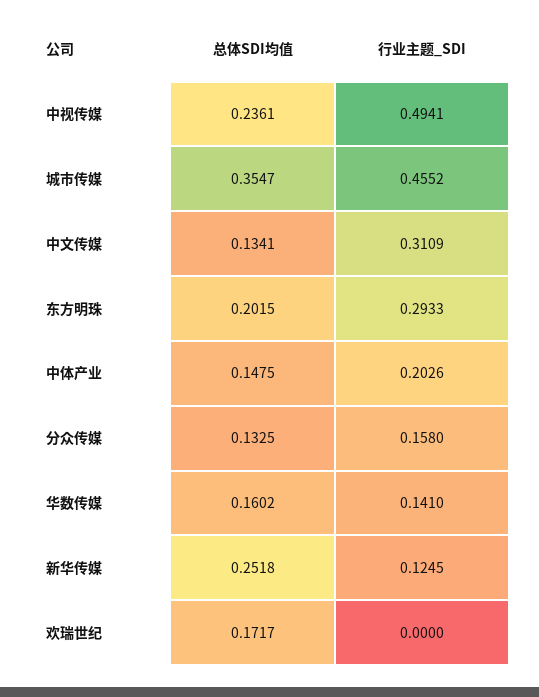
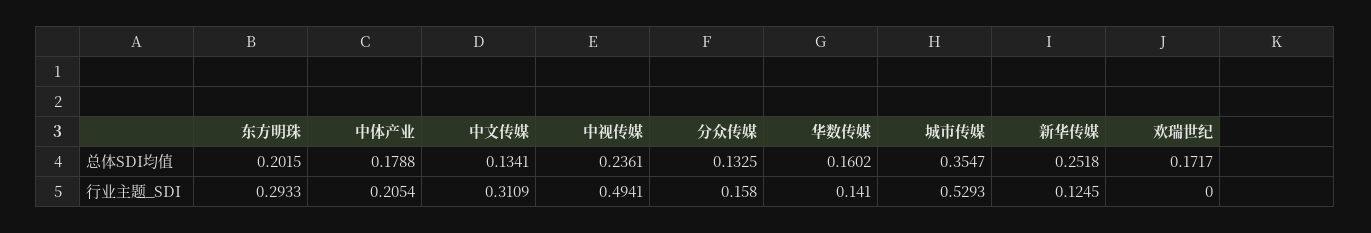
  {
    "总体SDI均值": {
      "中视传媒": 0.2361,
      "城市传媒": 0.3547,
      "中文传媒": 0.1341,
      "东方明珠": 0.2015,
-     "中体产业": 0.1475,
+     "中体产业": 0.1788,
      "分众传媒": 0.1325,
      "华数传媒": 0.1602,
      "新华传媒": 0.2518,
      "欢瑞世纪": 0.1717
    },
    "行业主题_SDI": {
      "中视传媒": 0.4941,
-     "城市传媒": 0.4552,
+     "城市传媒": 0.5293,
      "中文传媒": 0.3109,
      "东方明珠": 0.2933,
-     "中体产业": 0.2026,
+     "中体产业": 0.2054,
      "分众传媒": 0.158,
      "华数传媒": 0.141,
      "新华传媒": 0.1245,
      "欢瑞世纪": 0
    }
  }

